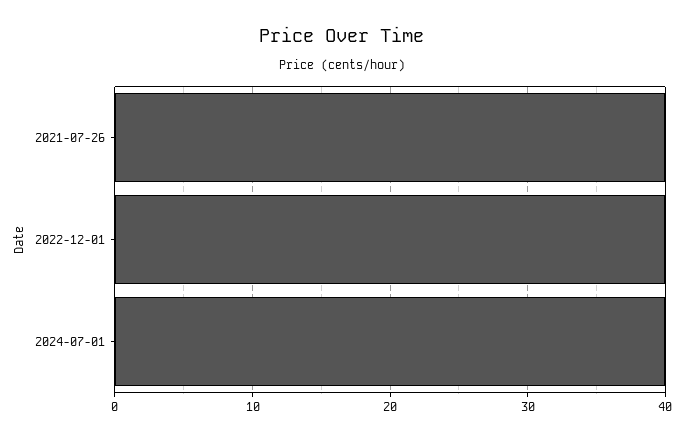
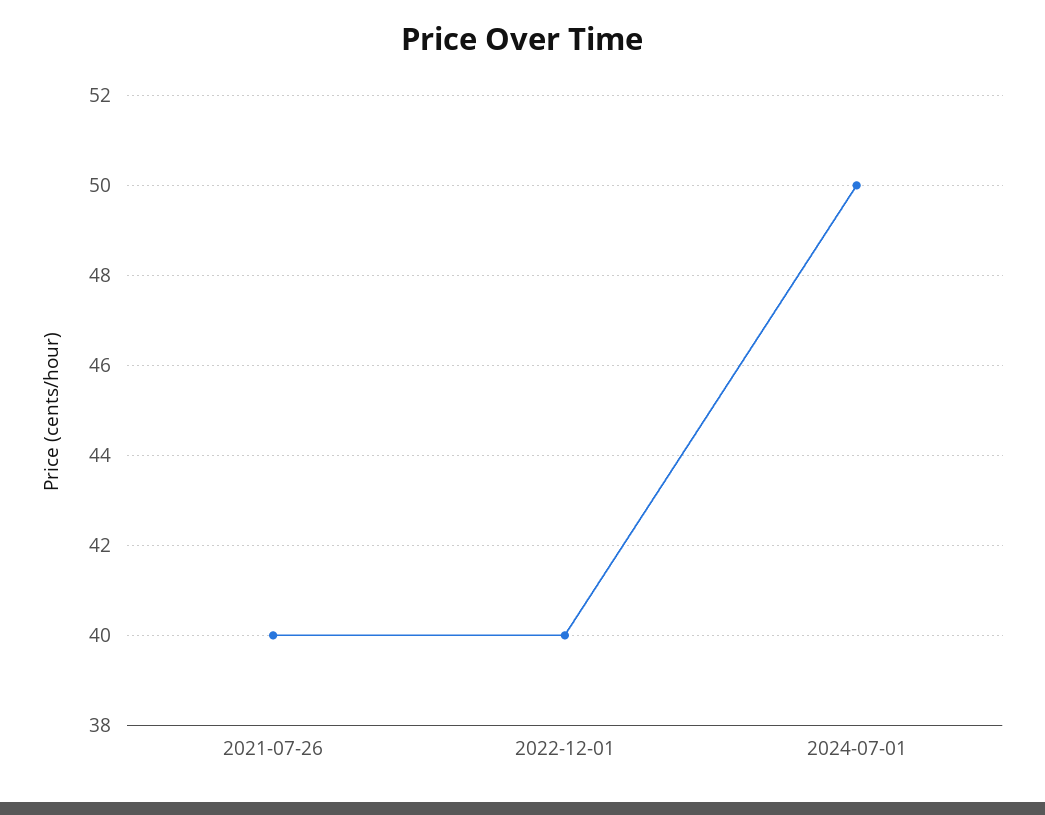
  {
    "2021-07-26": 40,
    "2022-12-01": 40,
-   "2024-07-01": 40
+   "2024-07-01": 50
  }

